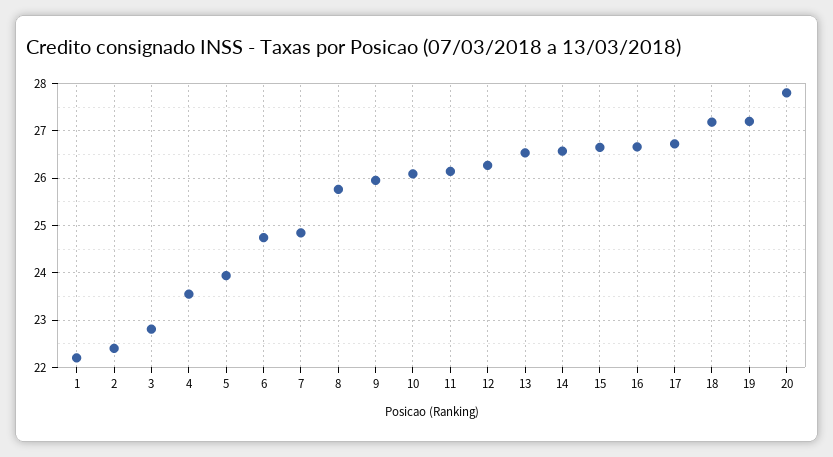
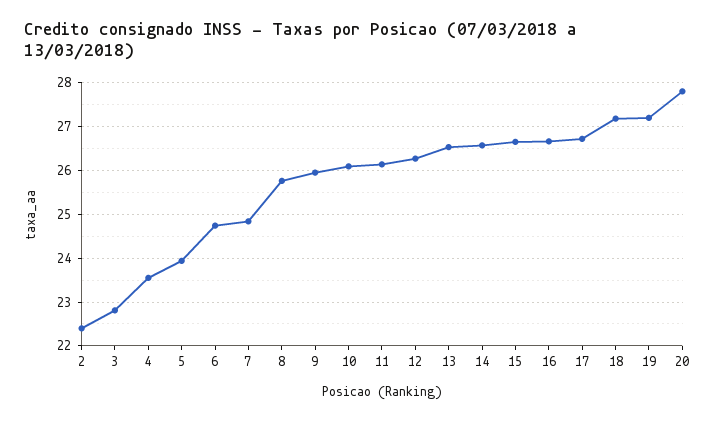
  {
-   "1": 22.2,
    "2": 22.4,
    "3": 22.8,
    "4": 23.6,
    "5": 24,
    "6": 24.8,
    "7": 24.8,
    "8": 25.8,
    "9": 26,
    "10": 26,
    "11": 26.2,
    "12": 26.2,
    "13": 26.6,
    "14": 26.6,
    "15": 26.6,
    "16": 26.6,
    "17": 26.8,
    "18": 27.2,
    "19": 27.2,
    "20": 27.8
  }

